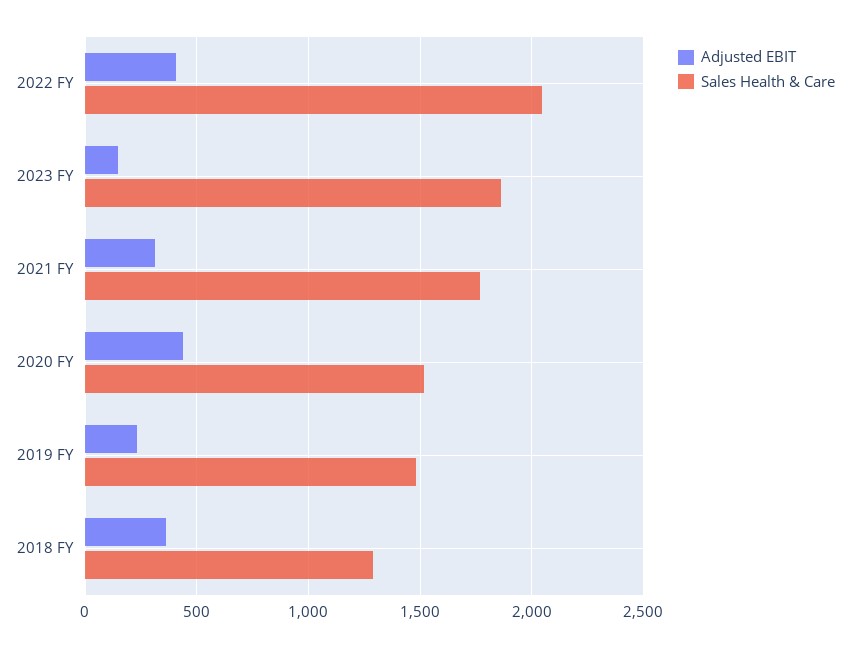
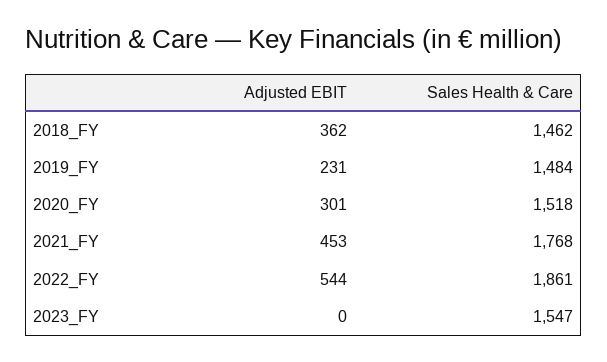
  {
    "Adjusted EBIT": {
-     "2022 FY": 400,
+     "2022 FY": 544,
-     "2023 FY": 150,
+     "2023 FY": 0,
-     "2021 FY": 300,
+     "2021 FY": 453,
-     "2020 FY": 450,
+     "2020 FY": 301,
      "2019 FY": 231,
      "2018 FY": 362
    },
    "Sales Health & Care": {
-     "2022 FY": 2050,
+     "2022 FY": 1861,
-     "2023 FY": 1850,
+     "2023 FY": 1547,
      "2021 FY": 1768,
      "2020 FY": 1518,
      "2019 FY": 1484,
-     "2018 FY": 1300
+     "2018 FY": 1462
    }
  }

